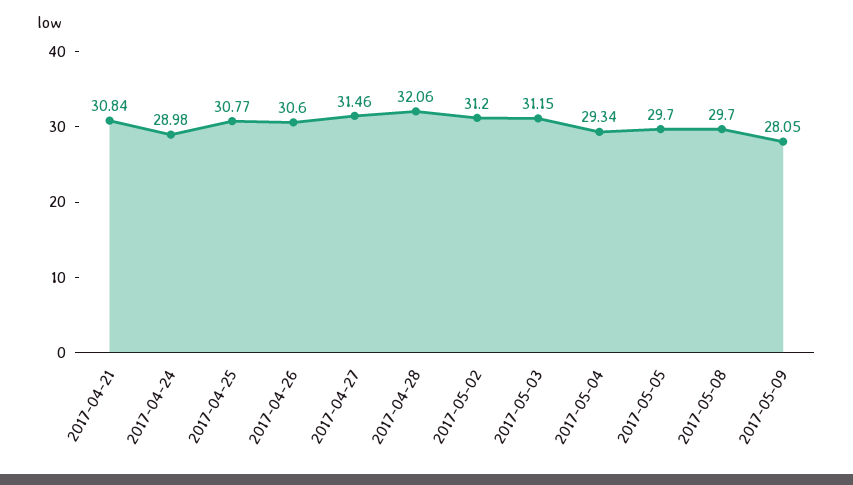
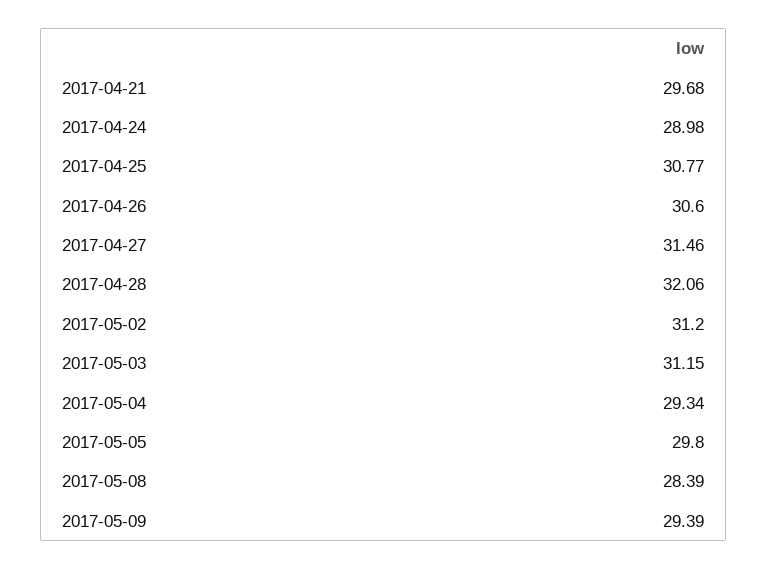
  {
-   "2017-04-21": 30.84,
+   "2017-04-21": 29.68,
    "2017-04-24": 28.98,
    "2017-04-25": 30.77,
    "2017-04-26": 30.6,
    "2017-04-27": 31.46,
    "2017-04-28": 32.06,
    "2017-05-02": 31.2,
    "2017-05-03": 31.15,
    "2017-05-04": 29.34,
-   "2017-05-05": 29.7,
+   "2017-05-05": 29.8,
-   "2017-05-08": 29.7,
+   "2017-05-08": 28.39,
-   "2017-05-09": 28.05
+   "2017-05-09": 29.39
  }

